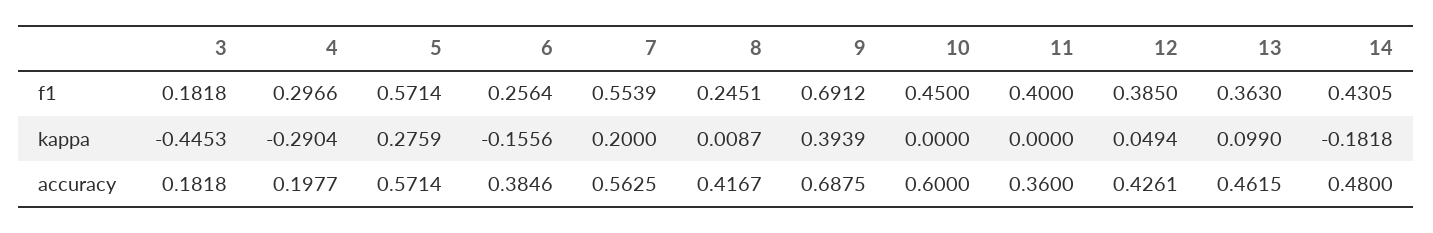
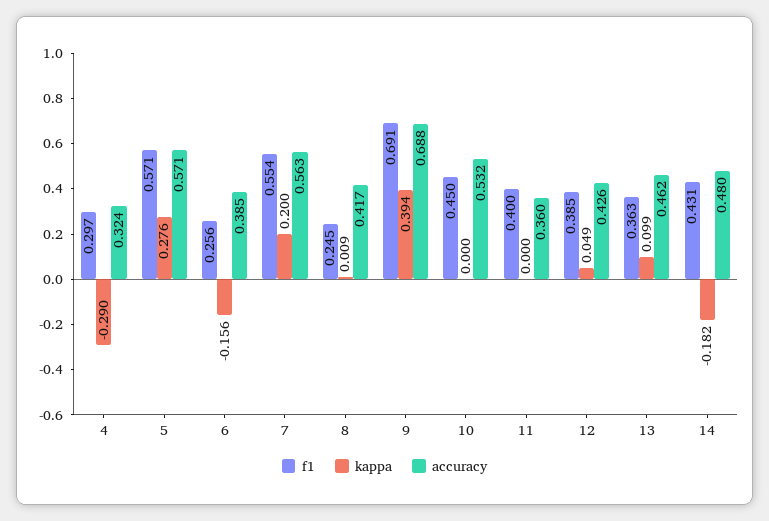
  {
    "f1": {
-     "3": 0.1818,
      "4": 0.2966,
      "5": 0.5714,
      "6": 0.2564,
      "7": 0.5539,
      "8": 0.2451,
      "9": 0.6912,
      "10": 0.45,
      "11": 0.4,
      "12": 0.385,
      "13": 0.363,
      "14": 0.4305
    },
    "kappa": {
-     "3": -0.4453,
      "4": -0.2904,
      "5": 0.2759,
      "6": -0.1556,
      "7": 0.2,
      "8": 0.0087,
      "9": 0.3939,
      "10": 0,
      "11": 0,
      "12": 0.0494,
      "13": 0.099,
      "14": -0.1818
    },
    "accuracy": {
-     "3": 0.1818,
-     "4": 0.1977,
+     "4": 0.324,
      "5": 0.5714,
      "6": 0.3846,
      "7": 0.5625,
      "8": 0.4167,
      "9": 0.6875,
-     "10": 0.6,
+     "10": 0.532,
      "11": 0.36,
      "12": 0.4261,
      "13": 0.4615,
      "14": 0.48
    }
  }

